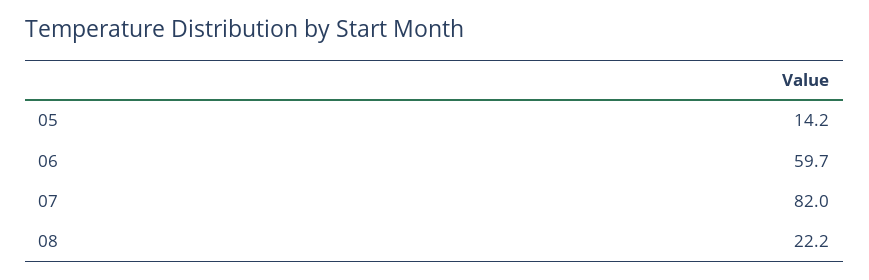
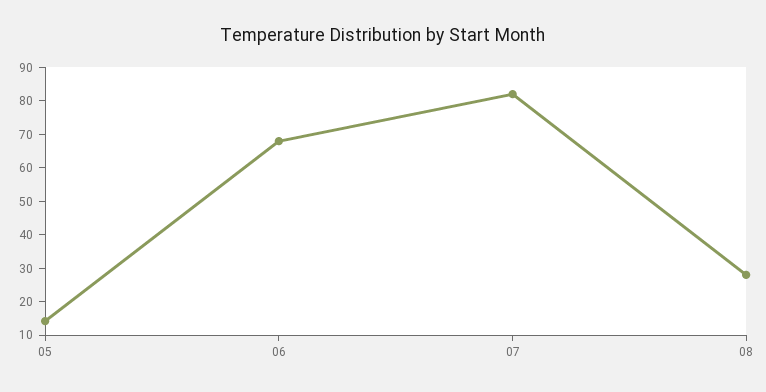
  {
    "05": 14.2,
-   "06": 59.7,
+   "06": 67.5,
    "07": 82,
-   "08": 22.2
+   "08": 27.5
  }

